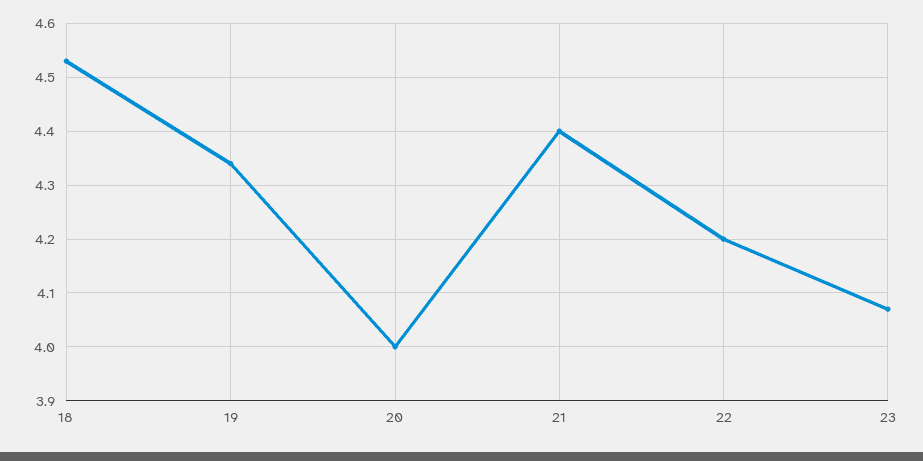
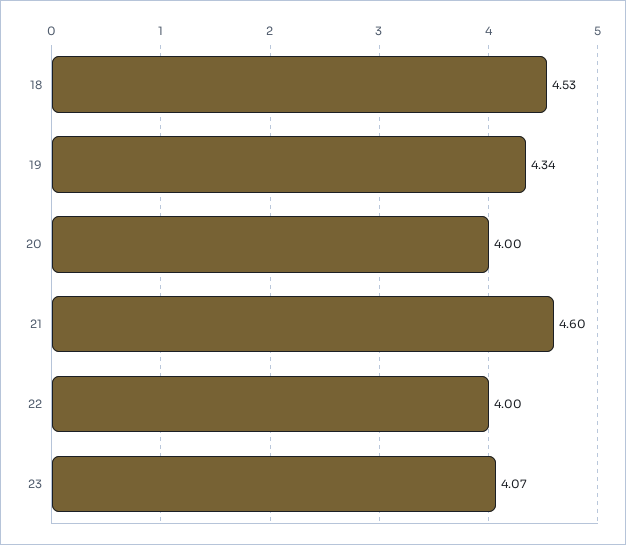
  {
    "18": 4.53,
    "19": 4.34,
    "20": 4,
-   "21": 4.4,
+   "21": 4.6,
-   "22": 4.2,
+   "22": 4,
    "23": 4.07
  }

